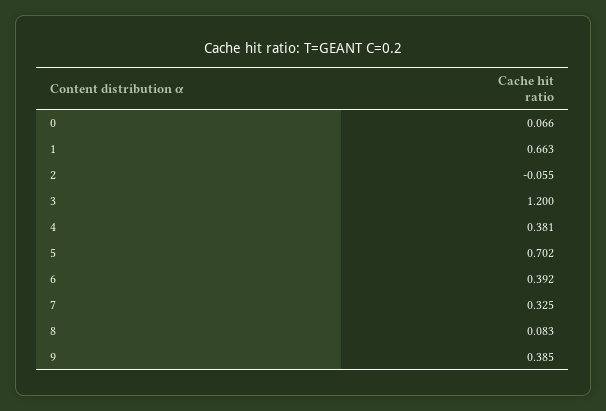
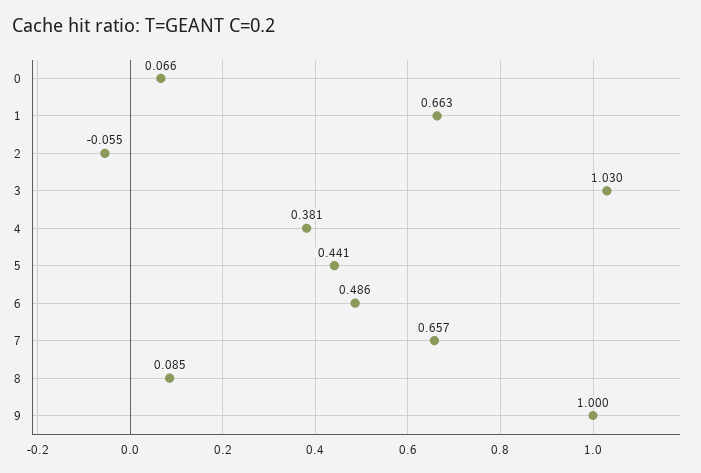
  {
    "0": 0.066,
    "1": 0.663,
    "2": -0.055,
-   "3": 1.2,
+   "3": 1.03,
    "4": 0.381,
-   "5": 0.702,
+   "5": 0.441,
-   "6": 0.392,
+   "6": 0.486,
-   "7": 0.325,
+   "7": 0.657,
-   "8": 0.083,
+   "8": 0.085,
-   "9": 0.385
+   "9": 1
  }

